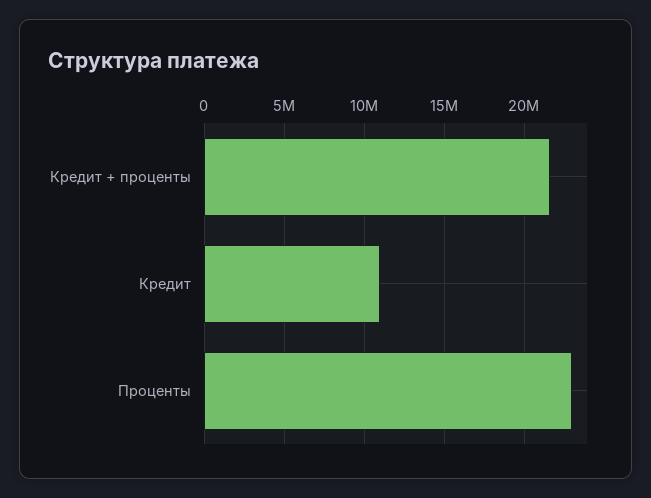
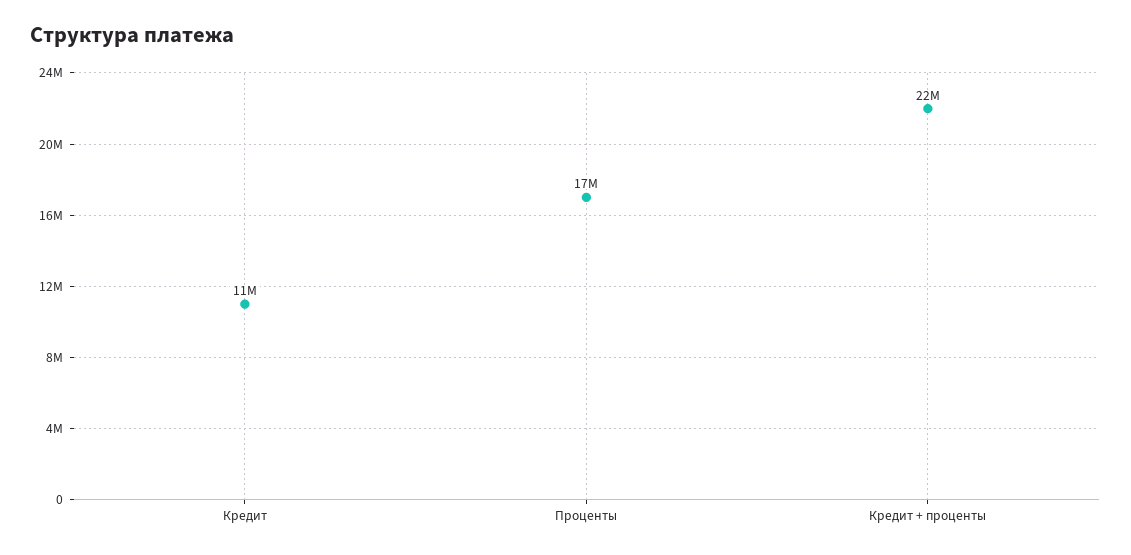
  {
    "Кредит + проценты": 22000000,
    "Кредит": 11000000,
-   "Проценты": 23000000
+   "Проценты": 17000000
  }

